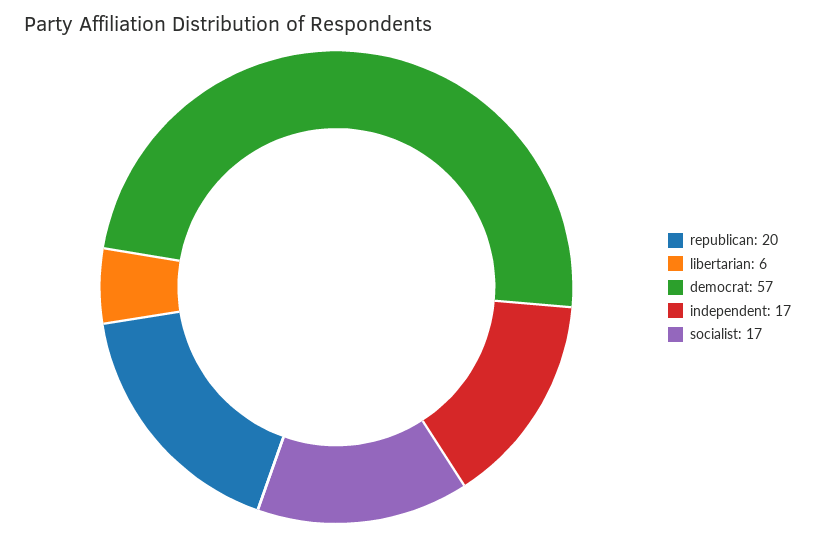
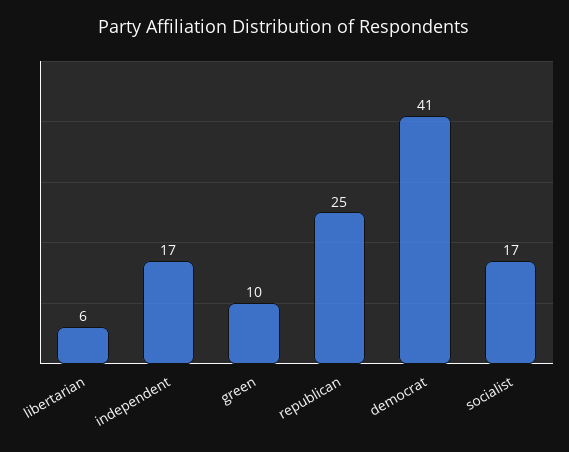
  {
-   "republican": 20,
+   "republican": 25,
    "libertarian": 6,
-   "democrat": 57,
+   "democrat": 41,
    "independent": 17,
-   "socialist": 17
+   "socialist": 17,
+   "green": 10
  }

